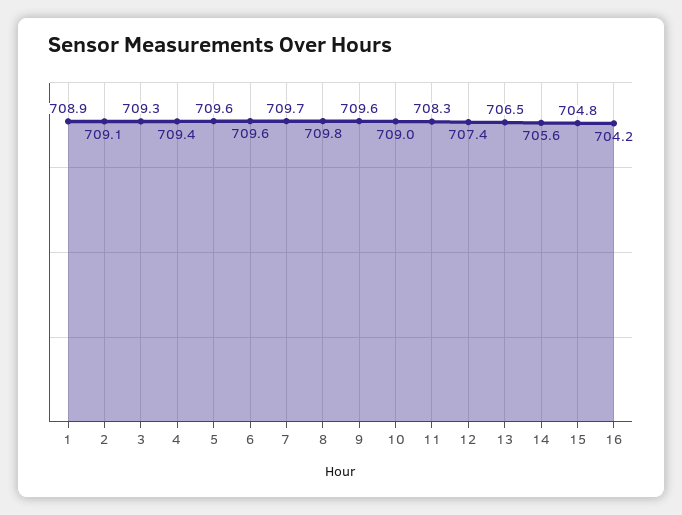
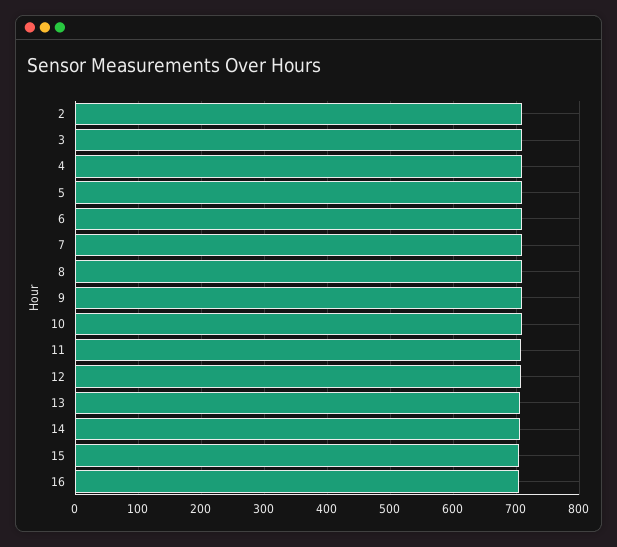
  {
-   "1": 708.9,
    "2": 709.1,
    "3": 709.3,
    "4": 709.4,
    "5": 709.6,
    "6": 709.6,
    "7": 709.7,
    "8": 709.8,
    "9": 709.6,
    "10": 709,
    "11": 708.3,
    "12": 707.4,
    "13": 706.5,
    "14": 705.6,
    "15": 704.8,
    "16": 704.2
  }

